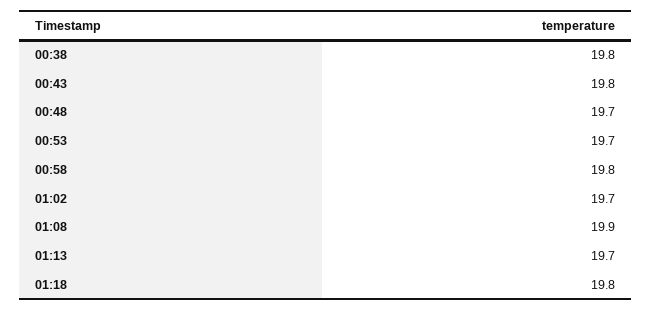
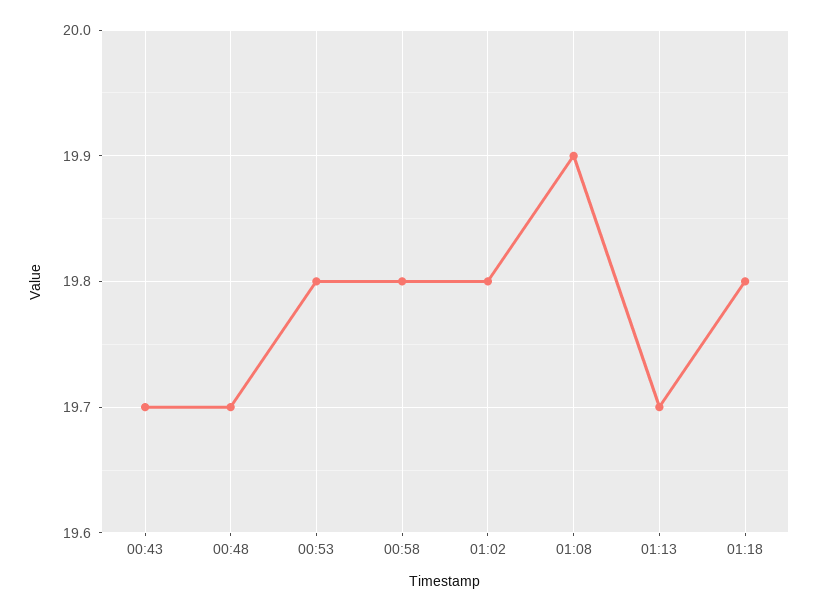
  {
-   "00:38": 19.8,
-   "00:43": 19.8,
+   "00:43": 19.7,
    "00:48": 19.7,
-   "00:53": 19.7,
+   "00:53": 19.8,
    "00:58": 19.8,
-   "01:02": 19.7,
+   "01:02": 19.8,
    "01:08": 19.9,
    "01:13": 19.7,
    "01:18": 19.8
  }

